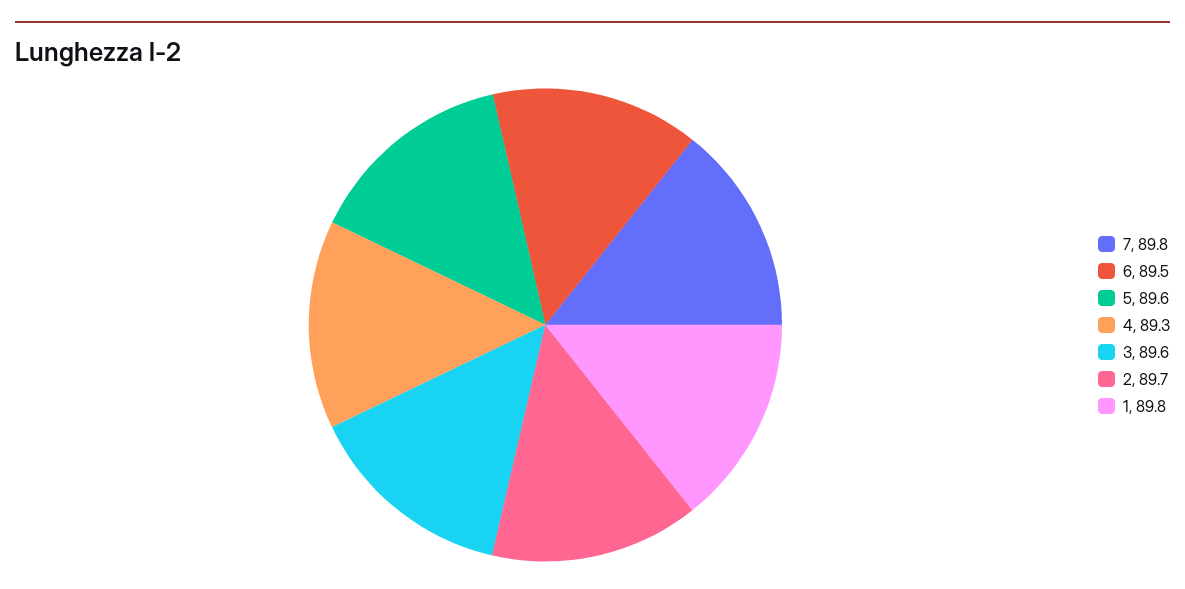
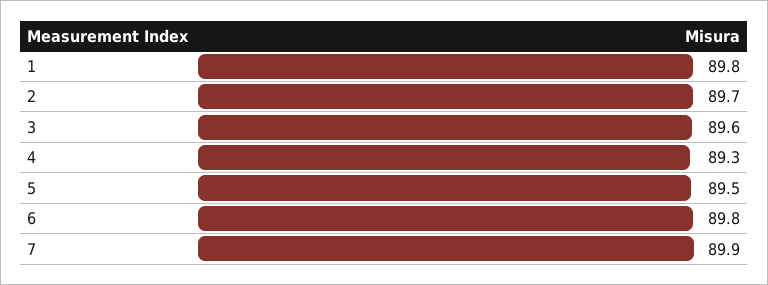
  {
-   "7": 89.8,
+   "7": 89.9,
-   "6": 89.5,
+   "6": 89.8,
-   "5": 89.6,
+   "5": 89.5,
    "4": 89.3,
    "3": 89.6,
    "2": 89.7,
    "1": 89.8
  }

